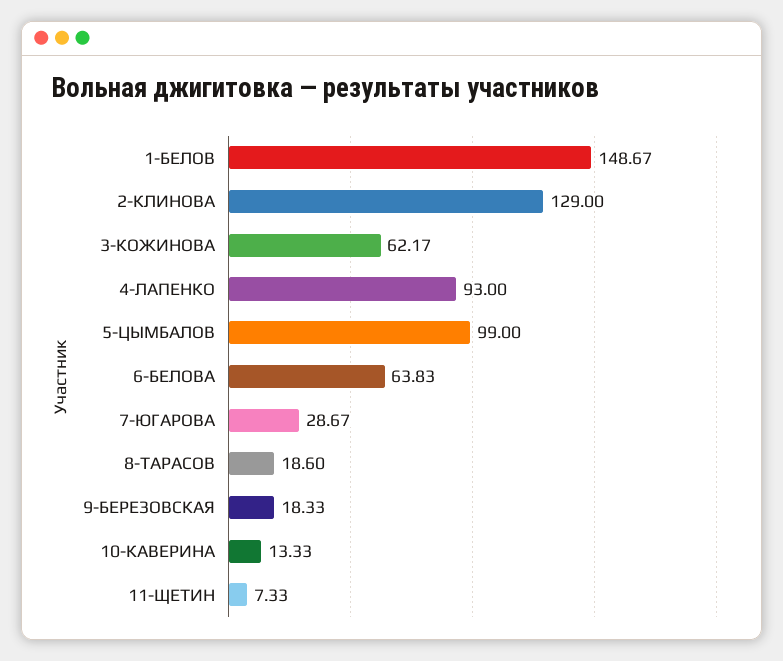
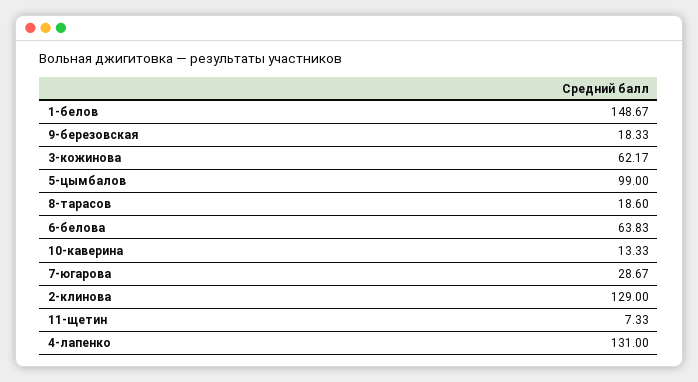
  {
    "1-БЕЛОВ": 148.67,
    "2-КЛИНОВА": 129,
    "3-КОЖИНОВА": 62.17,
-   "4-ЛАПЕНКО": 93,
+   "4-ЛАПЕНКО": 131,
    "5-ЦЫМБАЛОВ": 99,
    "6-БЕЛОВА": 63.83,
    "7-ЮГАРОВА": 28.67,
    "8-ТАРАСОВ": 18.6,
    "9-БЕРЕЗОВСКАЯ": 18.33,
    "10-КАВЕРИНА": 13.33,
    "11-ЩЕТИН": 7.33
  }

